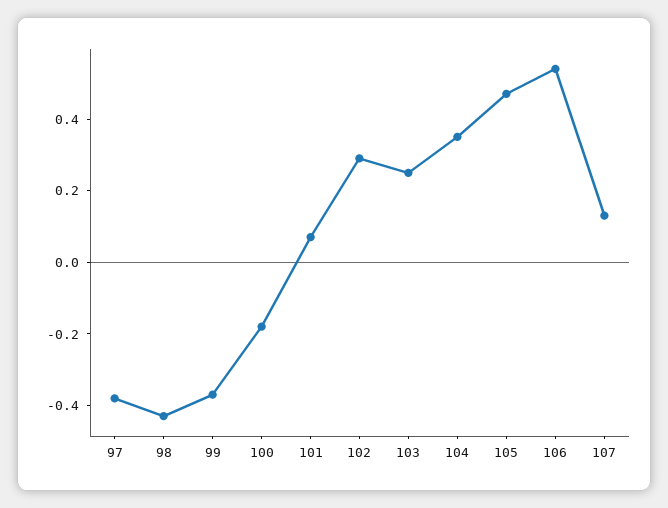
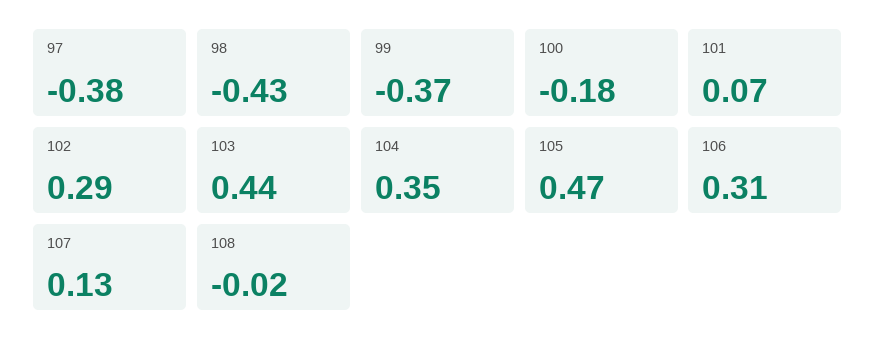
  {
    "97": -0.38,
    "98": -0.43,
    "99": -0.37,
    "100": -0.18,
    "101": 0.07,
    "102": 0.29,
-   "103": 0.25,
+   "103": 0.44,
    "104": 0.35,
    "105": 0.47,
-   "106": 0.55,
+   "106": 0.31,
-   "107": 0.13
+   "107": 0.13,
+   "108": -0.02
  }

